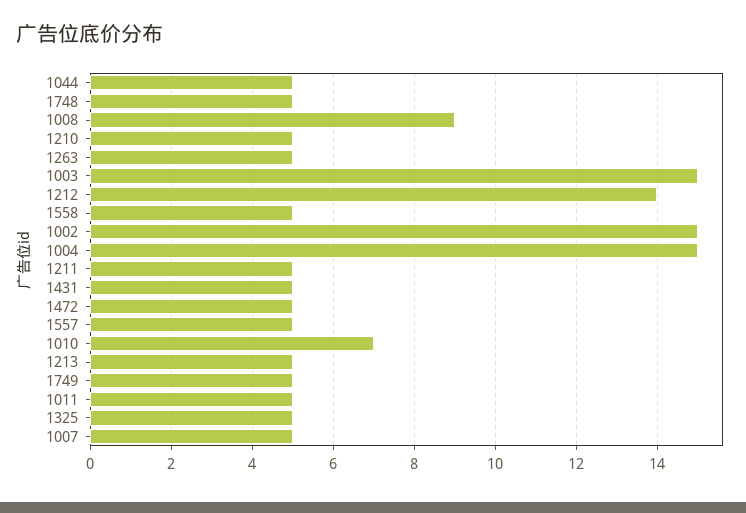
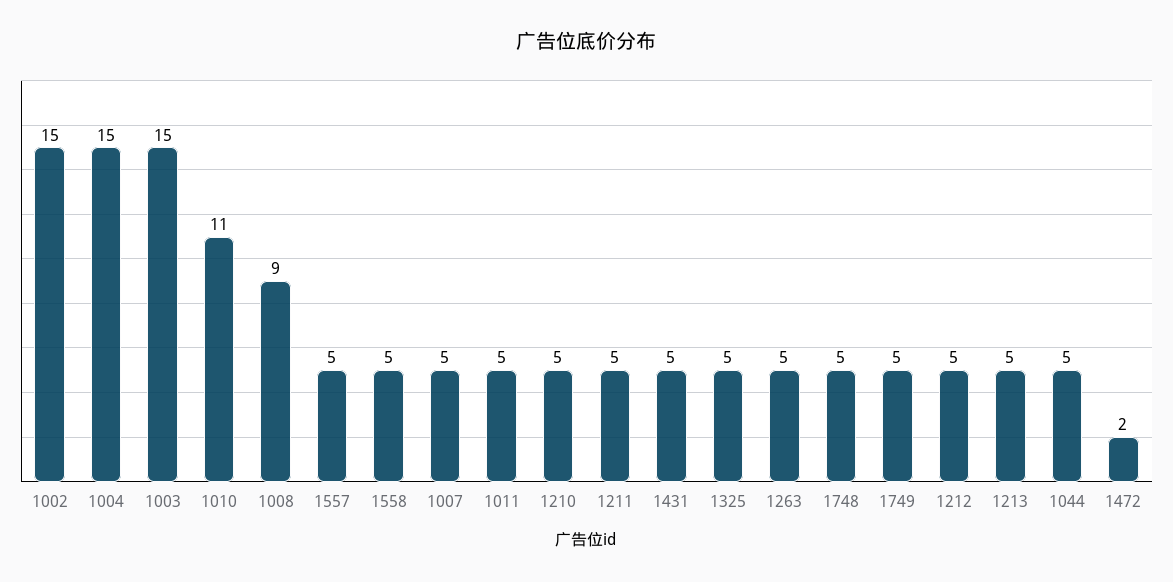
  {
    "1044": 5,
    "1748": 5,
    "1008": 9,
    "1210": 5,
    "1263": 5,
    "1003": 15,
-   "1212": 14,
+   "1212": 5,
    "1558": 5,
    "1002": 15,
    "1004": 15,
    "1211": 5,
    "1431": 5,
-   "1472": 5,
+   "1472": 2,
    "1557": 5,
-   "1010": 7,
+   "1010": 11,
    "1213": 5,
    "1749": 5,
    "1011": 5,
    "1325": 5,
    "1007": 5
  }

